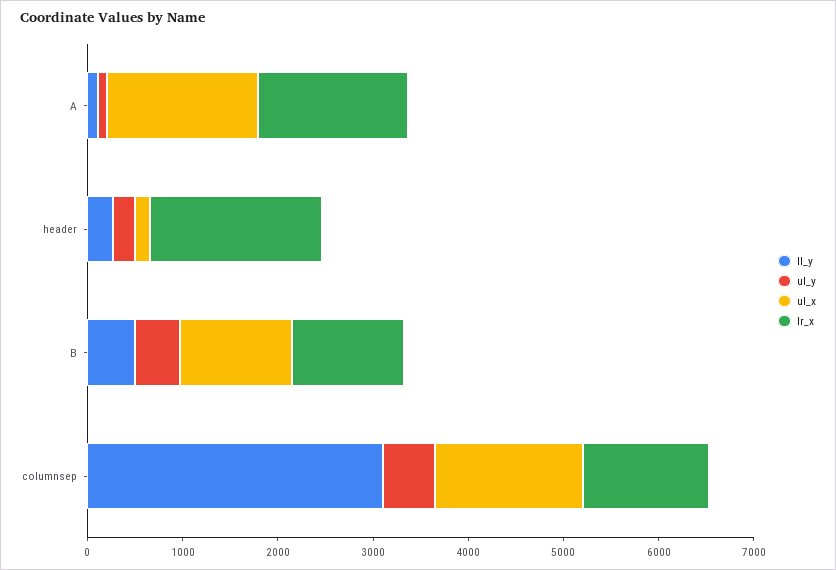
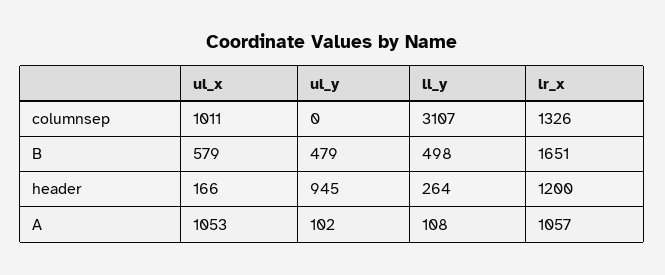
  {
    "ll_y": {
      "A": 108,
      "header": 264,
      "B": 498,
      "columnsep": 3107
    },
    "ul_y": {
      "A": 102,
-     "header": 200,
+     "header": 945,
      "B": 479,
-     "columnsep": 600
+     "columnsep": 0
    },
    "ul_x": {
-     "A": 1600,
+     "A": 1053,
      "header": 166,
-     "B": 1200,
+     "B": 579,
-     "columnsep": 1600
+     "columnsep": 1011
    },
    "lr_x": {
-     "A": 1600,
+     "A": 1057,
-     "header": 1800,
+     "header": 1200,
-     "B": 1200,
+     "B": 1651,
      "columnsep": 1326
    }
  }

